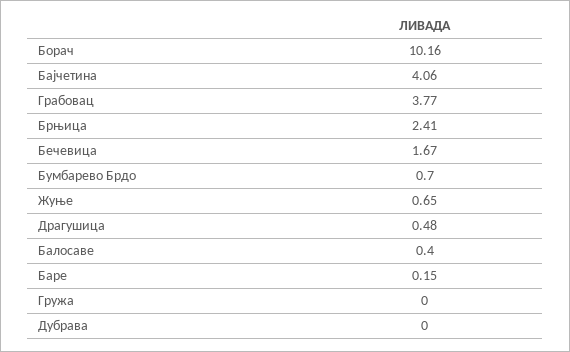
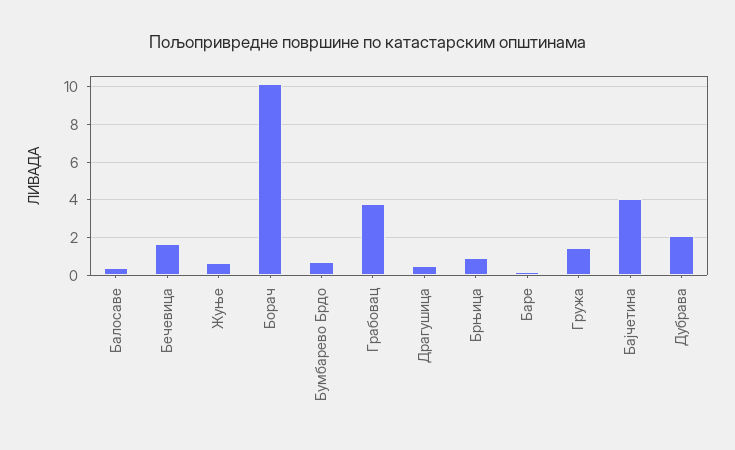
  {
    "Борач": 10.16,
    "Бајчетина": 4.06,
    "Грабовац": 3.77,
-   "Брњица": 2.41,
+   "Брњица": 1,
    "Бечевица": 1.67,
    "Бумбарево Брдо": 0.7,
    "Жуње": 0.65,
    "Драгушица": 0.48,
    "Балосаве": 0.4,
    "Баре": 0.15,
-   "Гружа": 0,
+   "Гружа": 1.5,
-   "Дубрава": 0
+   "Дубрава": 2
  }

